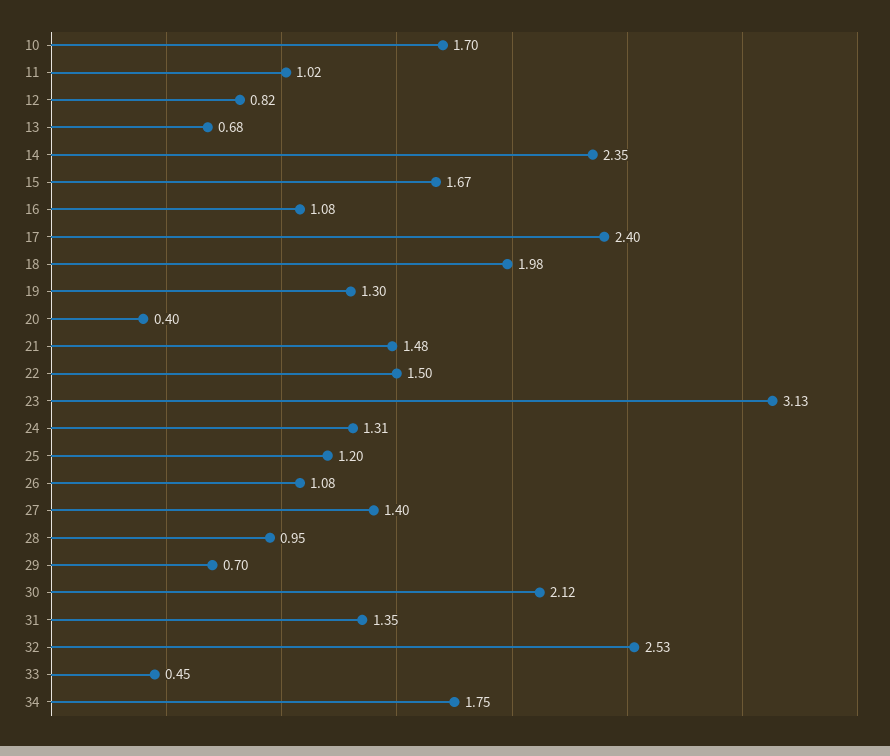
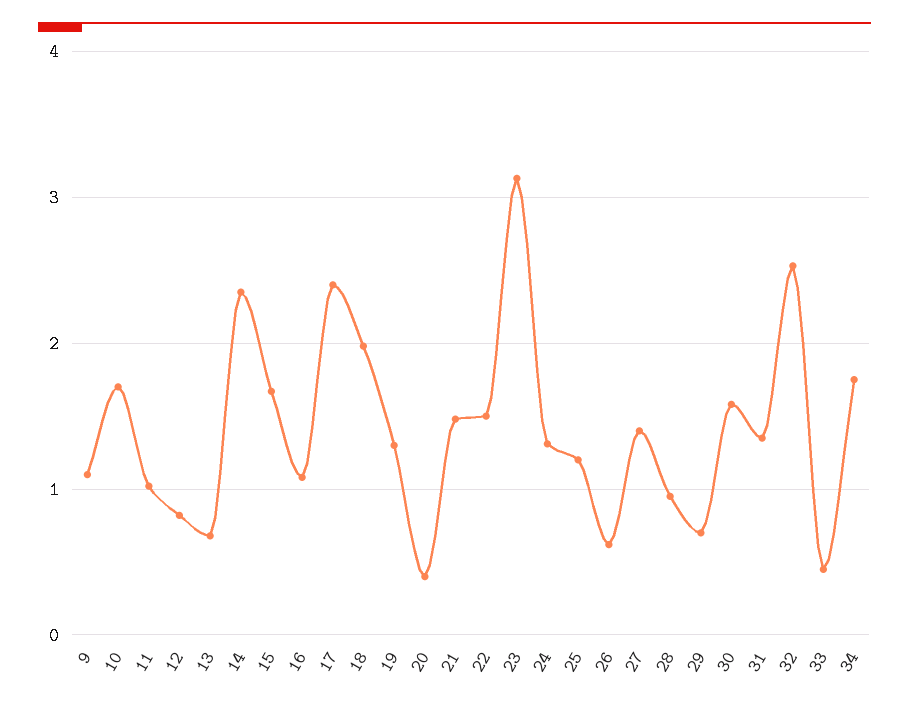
  {
    "10": 1.7,
    "11": 1.02,
    "12": 0.82,
    "13": 0.68,
    "14": 2.35,
    "15": 1.67,
    "16": 1.08,
    "17": 2.4,
    "18": 1.98,
    "19": 1.3,
    "20": 0.4,
    "21": 1.48,
    "22": 1.5,
    "23": 3.13,
    "24": 1.31,
    "25": 1.2,
-   "26": 1.08,
+   "26": 0.6,
    "27": 1.4,
    "28": 0.95,
    "29": 0.7,
-   "30": 2.12,
+   "30": 1.6,
    "31": 1.35,
    "32": 2.53,
    "33": 0.45,
-   "34": 1.75
+   "34": 1.75,
+   "9": 1.1
  }

